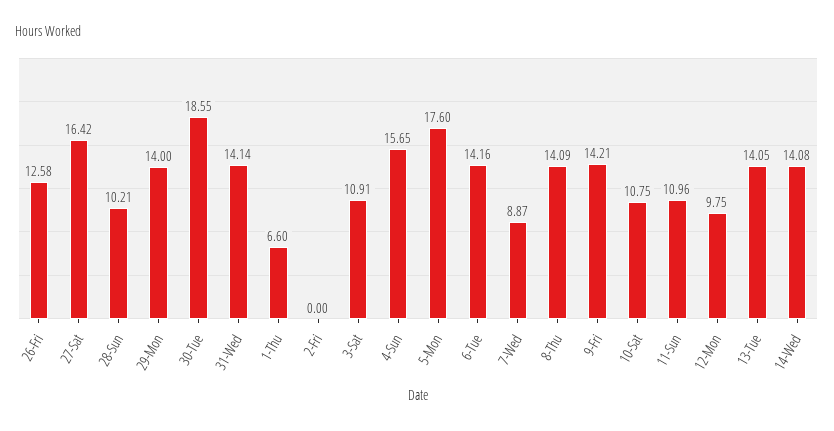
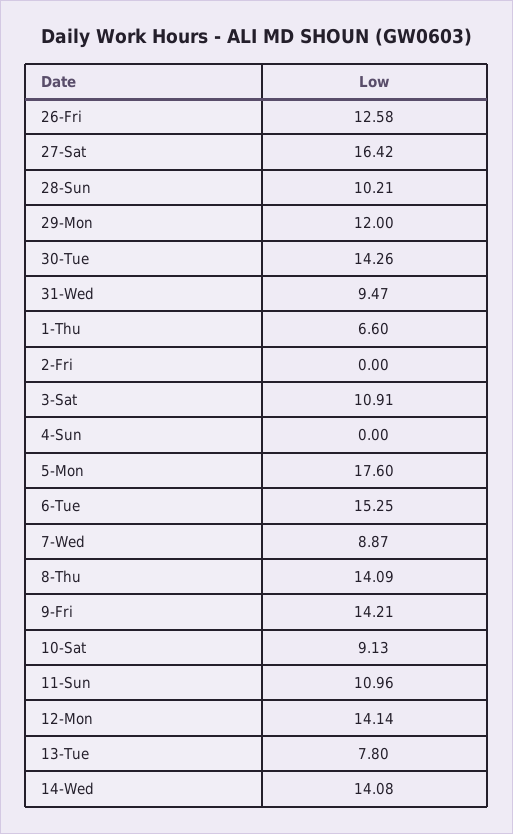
  {
    "26-Fri": 12.58,
    "27-Sat": 16.42,
    "28-Sun": 10.21,
-   "29-Mon": 14,
+   "29-Mon": 12,
-   "30-Tue": 18.55,
+   "30-Tue": 14.26,
-   "31-Wed": 14.14,
+   "31-Wed": 9.47,
    "1-Thu": 6.6,
    "2-Fri": 0,
    "3-Sat": 10.91,
-   "4-Sun": 15.65,
+   "4-Sun": 0,
    "5-Mon": 17.6,
-   "6-Tue": 14.16,
+   "6-Tue": 15.25,
    "7-Wed": 8.87,
    "8-Thu": 14.09,
    "9-Fri": 14.21,
-   "10-Sat": 10.75,
+   "10-Sat": 9.13,
    "11-Sun": 10.96,
-   "12-Mon": 9.75,
+   "12-Mon": 14.14,
-   "13-Tue": 14.05,
+   "13-Tue": 7.8,
    "14-Wed": 14.08
  }

